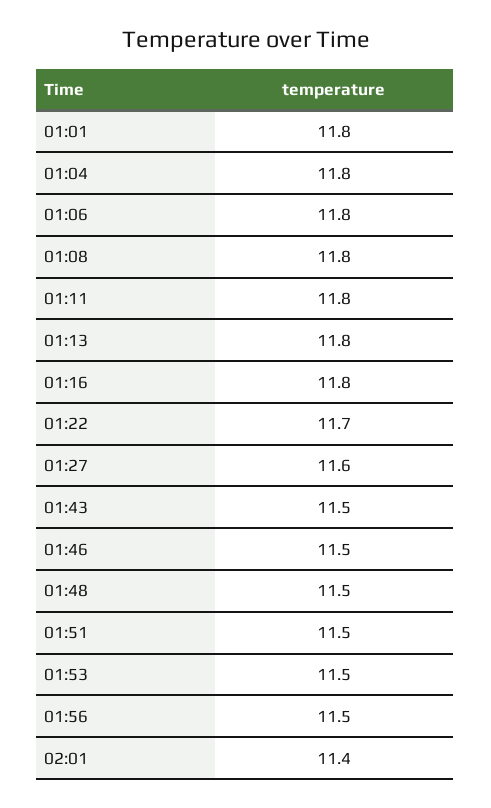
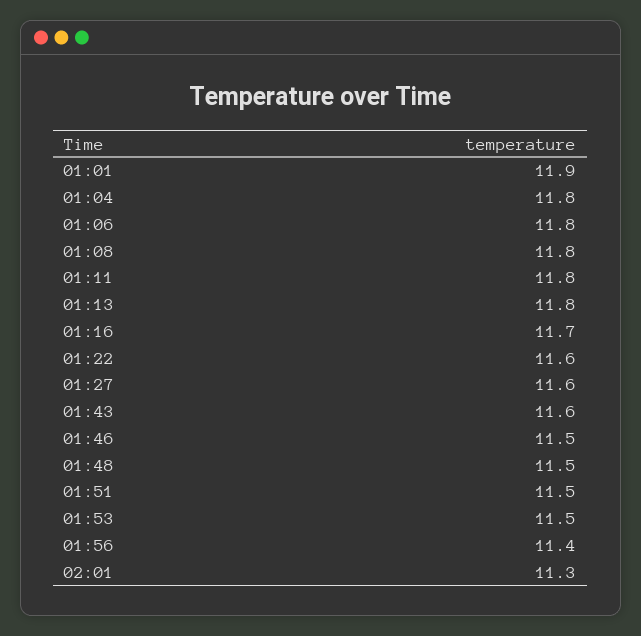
  {
-   "01:01": 11.8,
+   "01:01": 11.9,
    "01:04": 11.8,
    "01:06": 11.8,
    "01:08": 11.8,
    "01:11": 11.8,
    "01:13": 11.8,
-   "01:16": 11.8,
+   "01:16": 11.7,
-   "01:22": 11.7,
+   "01:22": 11.6,
    "01:27": 11.6,
-   "01:43": 11.5,
+   "01:43": 11.6,
    "01:46": 11.5,
    "01:48": 11.5,
    "01:51": 11.5,
    "01:53": 11.5,
-   "01:56": 11.5,
+   "01:56": 11.4,
-   "02:01": 11.4
+   "02:01": 11.3
  }

